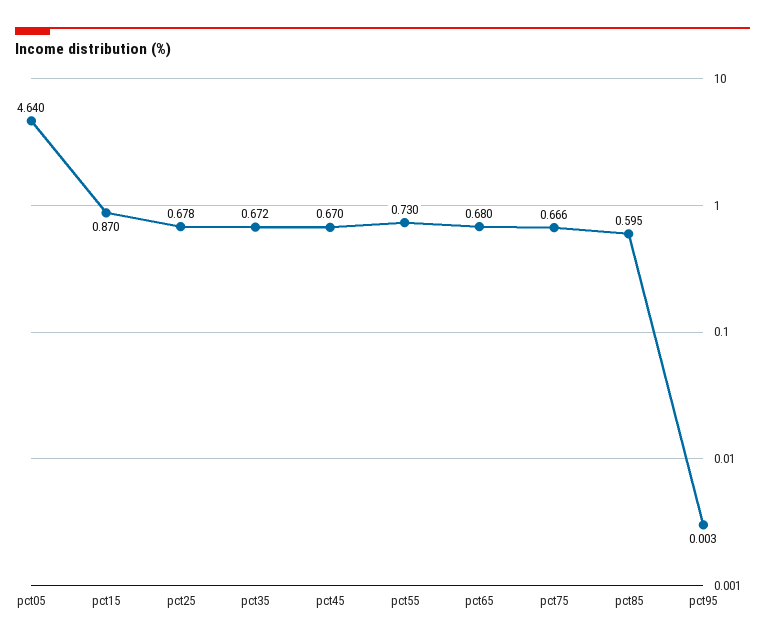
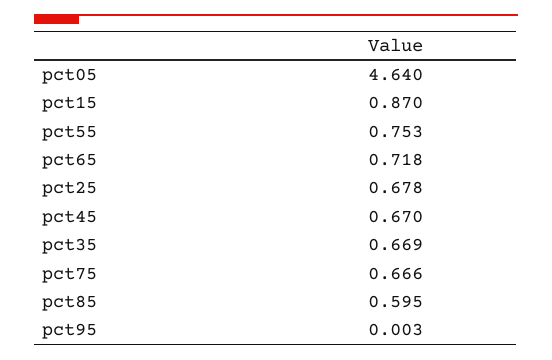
  {
    "pct05": 4.64,
    "pct15": 0.87,
    "pct25": 0.678,
-   "pct35": 0.672,
+   "pct35": 0.669,
    "pct45": 0.67,
-   "pct55": 0.73,
+   "pct55": 0.753,
-   "pct65": 0.68,
+   "pct65": 0.718,
    "pct75": 0.666,
    "pct85": 0.595,
    "pct95": 0.003
  }

